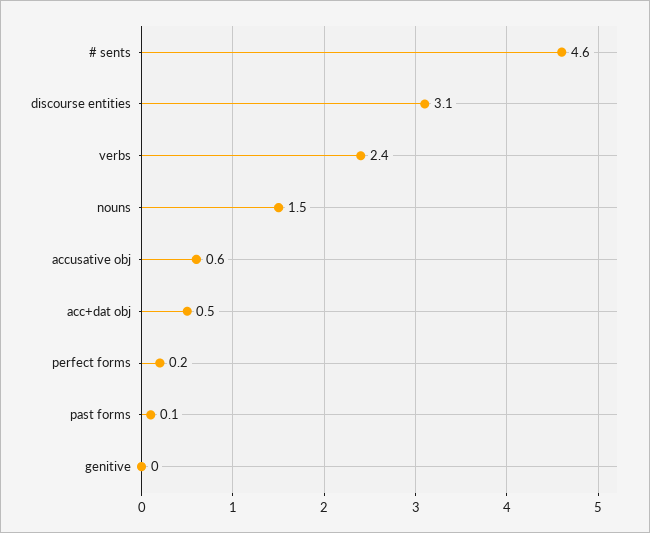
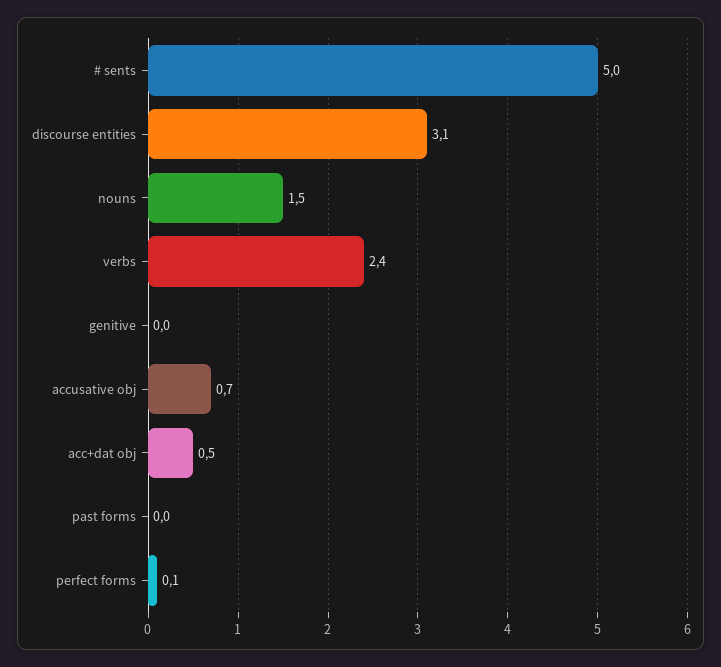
  {
-   "# sents": 4.6,
+   "# sents": 5,
    "discourse entities": 3.1,
    "verbs": 2.4,
    "nouns": 1.5,
-   "accusative obj": 0.6,
+   "accusative obj": 0.7,
    "acc+dat obj": 0.5,
-   "perfect forms": 0.2,
+   "perfect forms": 0.1,
-   "past forms": 0.1,
+   "past forms": 0,
    "genitive": 0
  }

